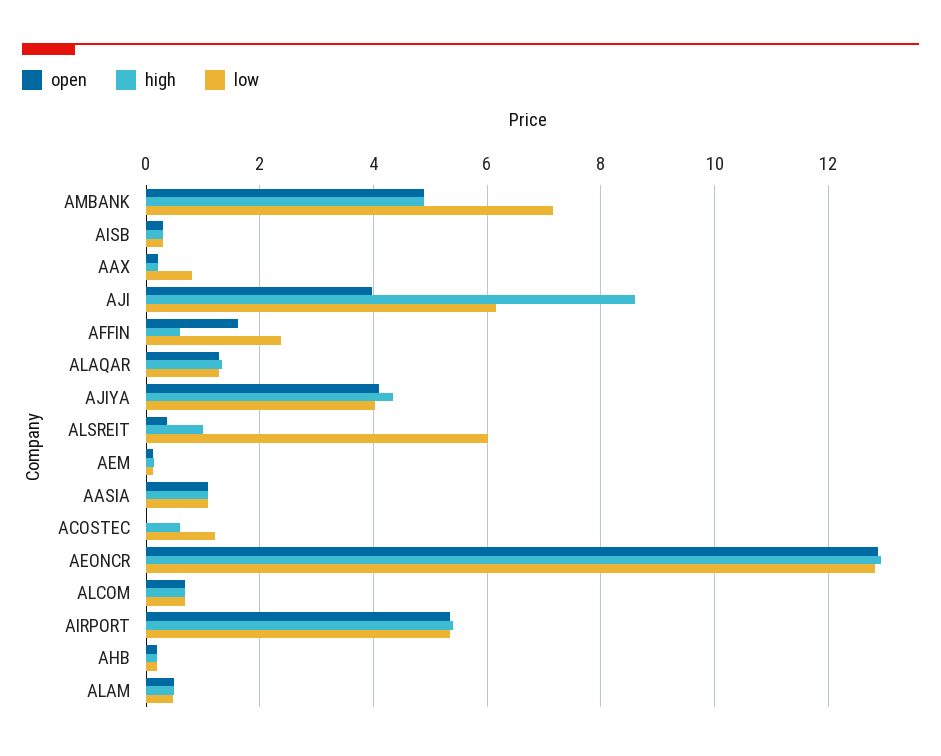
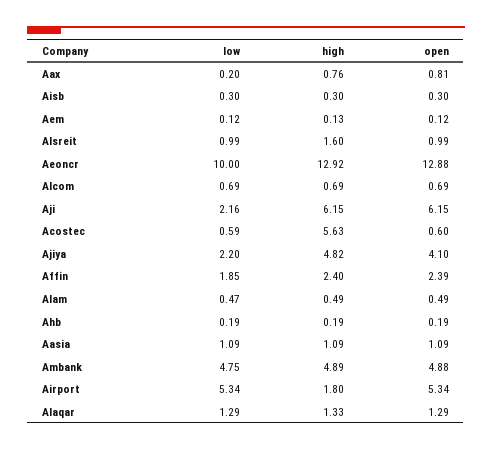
  {
    "open": {
      "AMBANK": 4.88,
      "AISB": 0.3,
-     "AAX": 0.2,
+     "AAX": 0.81,
-     "AJI": 4,
+     "AJI": 6.15,
-     "AFFIN": 1.6,
+     "AFFIN": 2.39,
      "ALAQAR": 1.29,
      "AJIYA": 4.1,
-     "ALSREIT": 0.4,
+     "ALSREIT": 0.99,
      "AEM": 0.12,
      "AASIA": 1.09,
-     "ACOSTEC": 0,
+     "ACOSTEC": 0.6,
      "AEONCR": 12.88,
      "ALCOM": 0.69,
      "AIRPORT": 5.34,
      "AHB": 0.19,
      "ALAM": 0.49
    },
    "high": {
      "AMBANK": 4.89,
      "AISB": 0.3,
-     "AAX": 0.2,
+     "AAX": 0.76,
-     "AJI": 8.6,
+     "AJI": 6.15,
-     "AFFIN": 0.6,
+     "AFFIN": 2.4,
      "ALAQAR": 1.33,
-     "AJIYA": 4.4,
+     "AJIYA": 4.82,
-     "ALSREIT": 1,
+     "ALSREIT": 1.6,
      "AEM": 0.13,
      "AASIA": 1.09,
-     "ACOSTEC": 0.6,
+     "ACOSTEC": 5.63,
      "AEONCR": 12.92,
      "ALCOM": 0.69,
-     "AIRPORT": 5.4,
+     "AIRPORT": 1.8,
      "AHB": 0.19,
      "ALAM": 0.49
    },
    "low": {
-     "AMBANK": 7.2,
+     "AMBANK": 4.75,
      "AISB": 0.3,
-     "AAX": 0.8,
+     "AAX": 0.2,
-     "AJI": 6.2,
+     "AJI": 2.16,
-     "AFFIN": 2.4,
+     "AFFIN": 1.85,
      "ALAQAR": 1.29,
-     "AJIYA": 4,
+     "AJIYA": 2.2,
-     "ALSREIT": 6,
+     "ALSREIT": 0.99,
      "AEM": 0.12,
      "AASIA": 1.09,
-     "ACOSTEC": 1.2,
+     "ACOSTEC": 0.59,
-     "AEONCR": 12.8,
+     "AEONCR": 10,
      "ALCOM": 0.69,
      "AIRPORT": 5.34,
      "AHB": 0.19,
      "ALAM": 0.47
    }
  }

